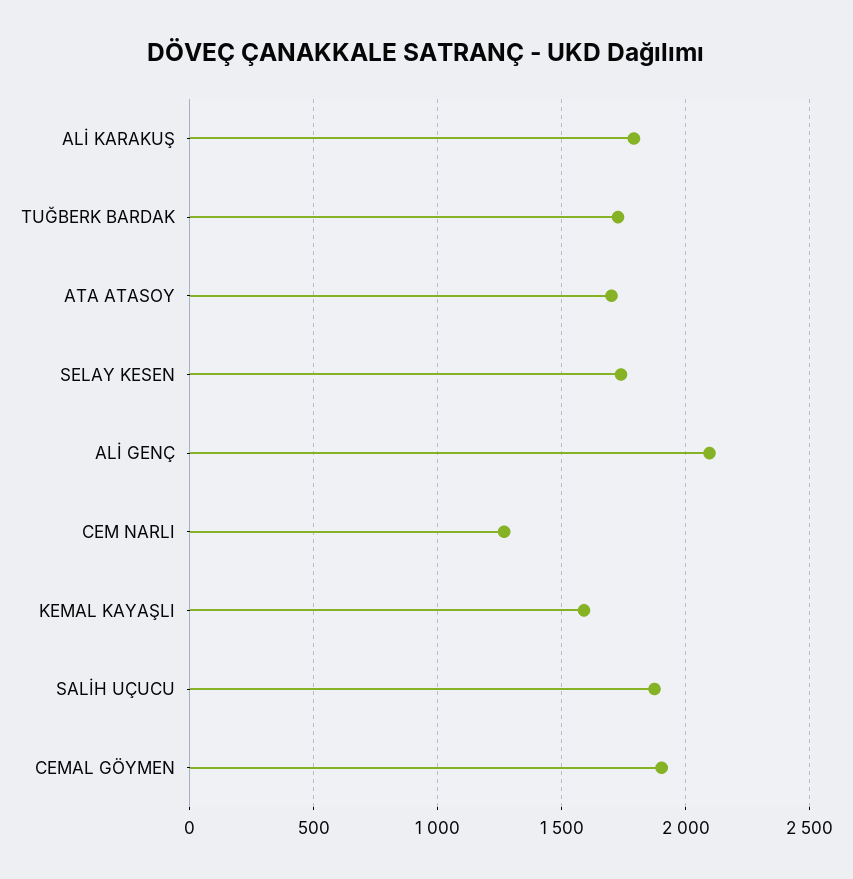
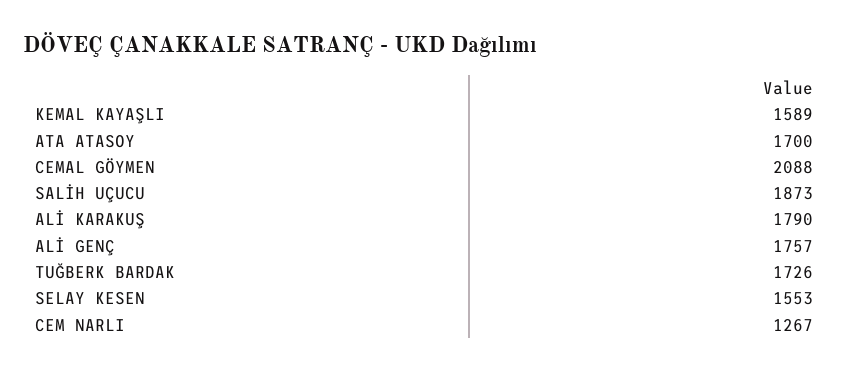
  {
    "ALİ KARAKUŞ": 1790,
    "TUĞBERK BARDAK": 1726,
    "ATA ATASOY": 1700,
-   "SELAY KESEN": 1750,
+   "SELAY KESEN": 1553,
-   "ALİ GENÇ": 2100,
+   "ALİ GENÇ": 1757,
    "CEM NARLI": 1267,
    "KEMAL KAYAŞLI": 1589,
    "SALİH UÇUCU": 1873,
-   "CEMAL GÖYMEN": 1900
+   "CEMAL GÖYMEN": 2088
  }

